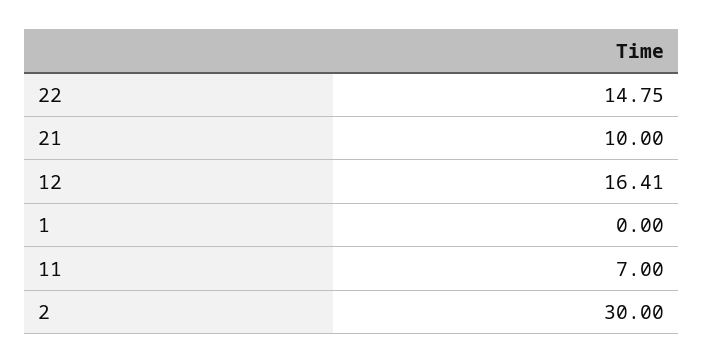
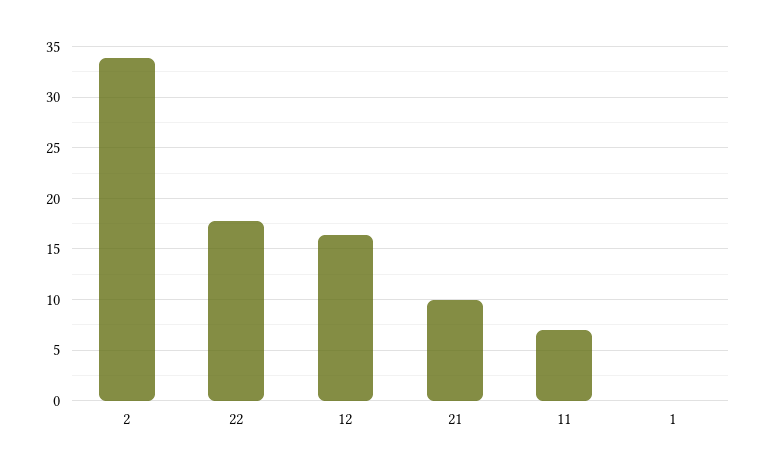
  {
-   "22": 14.75,
+   "22": 18,
    "21": 10,
    "12": 16.41,
    "1": 0,
    "11": 7,
-   "2": 30
+   "2": 34
  }

